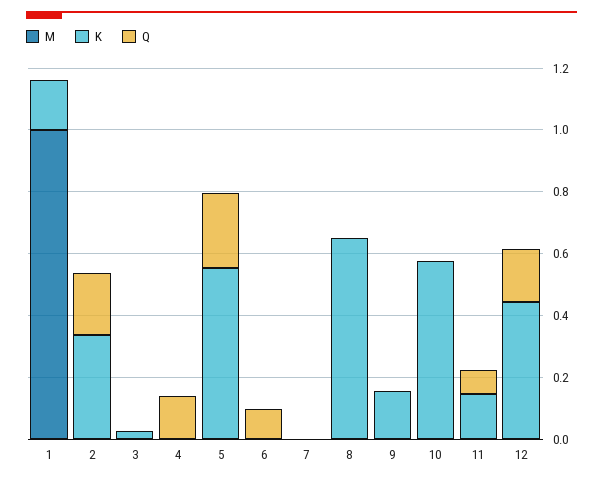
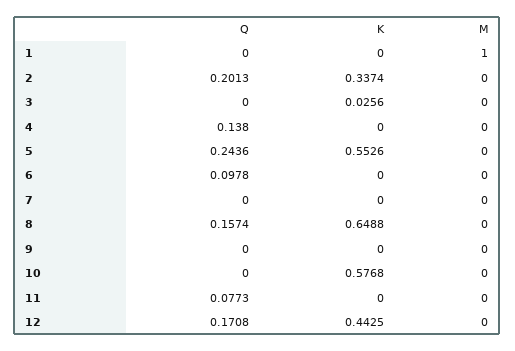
  {
    "M": {
      "1": 1,
      "2": 0,
      "3": 0,
      "4": 0,
      "5": 0,
      "6": 0,
      "7": 0,
      "8": 0,
      "9": 0,
      "10": 0,
      "11": 0,
      "12": 0
    },
    "K": {
-     "1": 0.15,
+     "1": 0,
      "2": 0.3374,
      "3": 0.0256,
      "4": 0,
      "5": 0.5526,
      "6": 0,
      "7": 0,
      "8": 0.6488,
-     "9": 0.15,
+     "9": 0,
      "10": 0.5768,
-     "11": 0.15,
+     "11": 0,
      "12": 0.4425
    },
    "Q": {
      "1": 0,
      "2": 0.2013,
      "3": 0,
      "4": 0.138,
      "5": 0.2436,
      "6": 0.0978,
      "7": 0,
-     "8": 0,
+     "8": 0.1574,
      "9": 0,
      "10": 0,
      "11": 0.0773,
      "12": 0.1708
    }
  }

